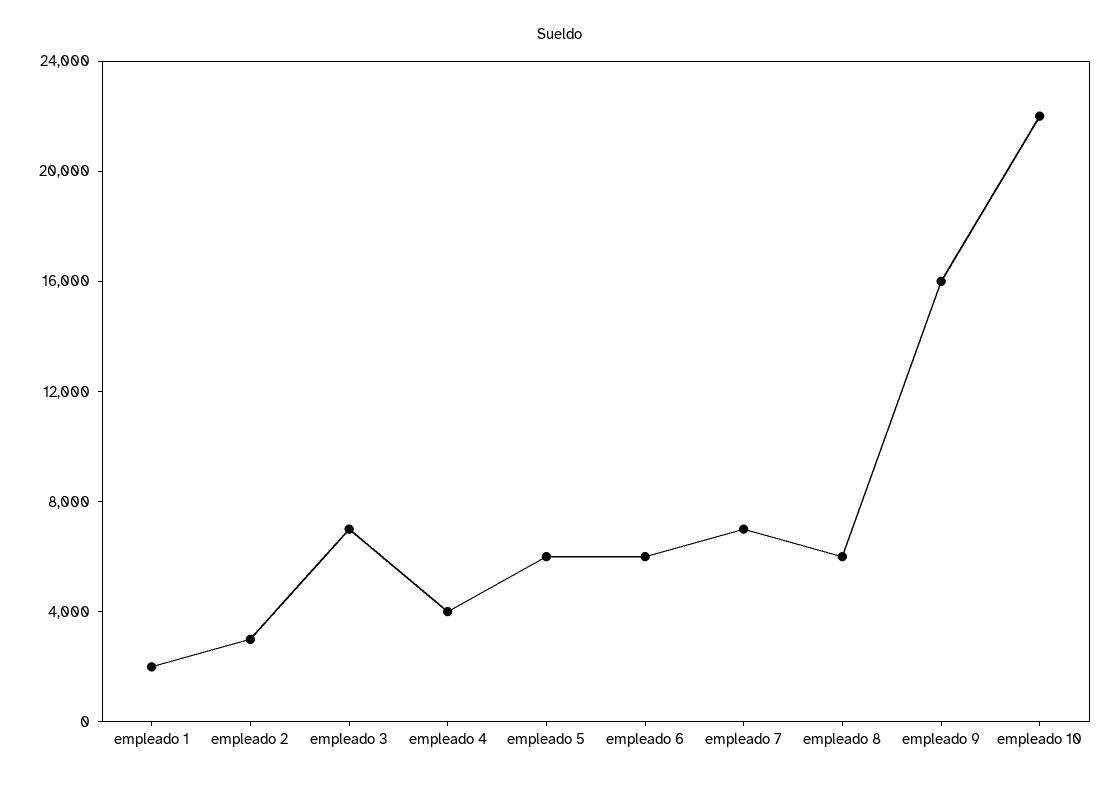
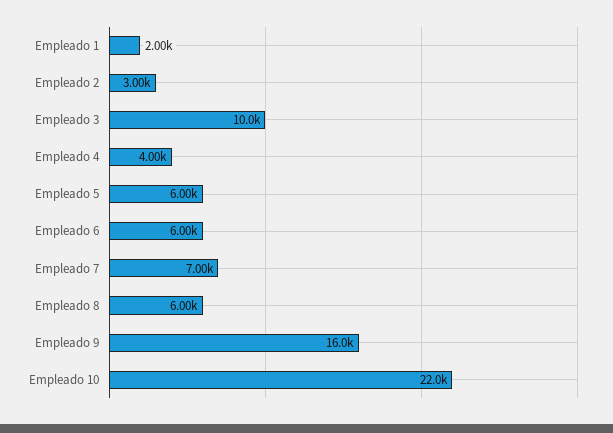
  {
    "empleado 1": 2000,
    "empleado 2": 3000,
-   "empleado 3": 7000,
+   "empleado 3": 10000,
    "empleado 4": 4000,
    "empleado 5": 6000,
    "empleado 6": 6000,
    "empleado 7": 7000,
    "empleado 8": 6000,
    "empleado 9": 16000,
    "empleado 10": 22000
  }

